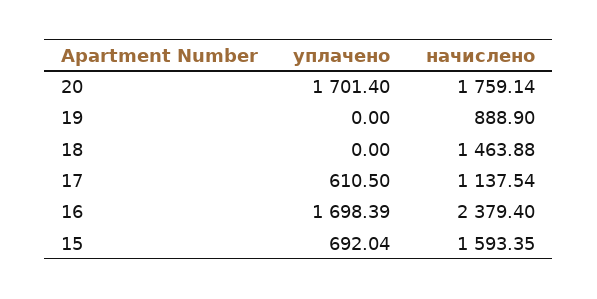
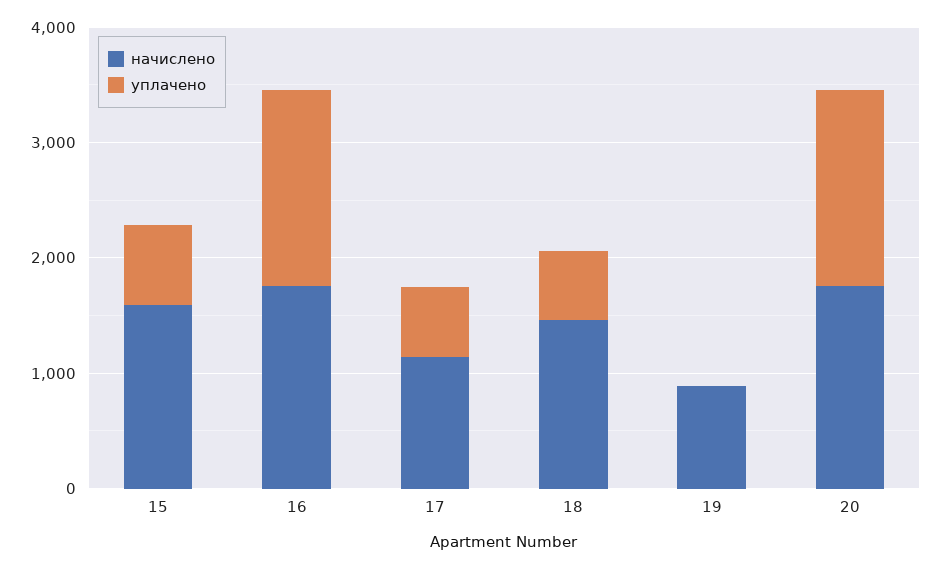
  {
    "уплачено": {
      "20": 1701.4,
      "19": 0,
-     "18": 0,
+     "18": 600,
      "17": 610.5,
      "16": 1698.39,
      "15": 692.04
    },
    "начислено": {
      "20": 1759.14,
      "19": 888.9,
      "18": 1463.88,
      "17": 1137.54,
-     "16": 2379.4,
+     "16": 1800,
      "15": 1593.35
    }
  }

